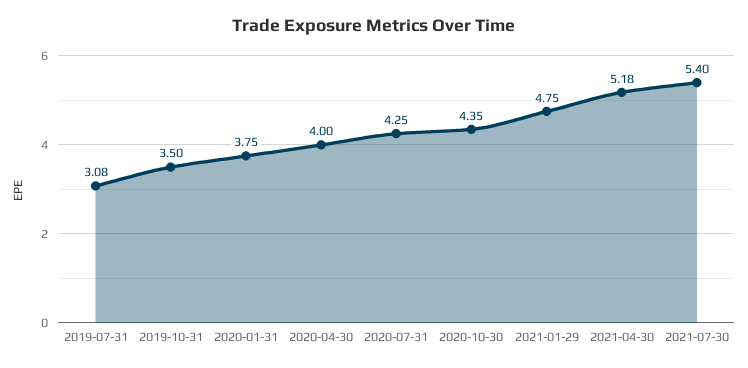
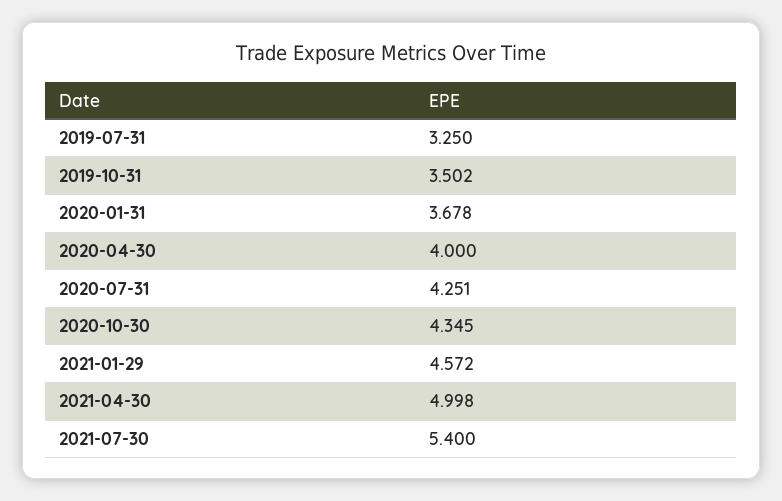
  {
-   "2019-07-31": 3.08,
+   "2019-07-31": 3.25,
    "2019-10-31": 3.502,
-   "2020-01-31": 3.75,
+   "2020-01-31": 3.678,
    "2020-04-30": 4,
    "2020-07-31": 4.251,
    "2020-10-30": 4.345,
-   "2021-01-29": 4.75,
+   "2021-01-29": 4.572,
-   "2021-04-30": 5.18,
+   "2021-04-30": 4.998,
    "2021-07-30": 5.4
  }

